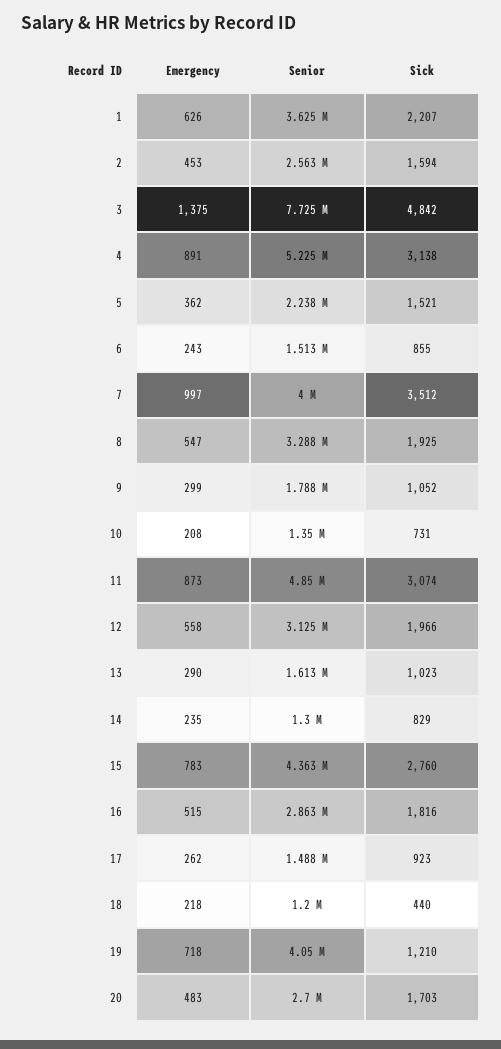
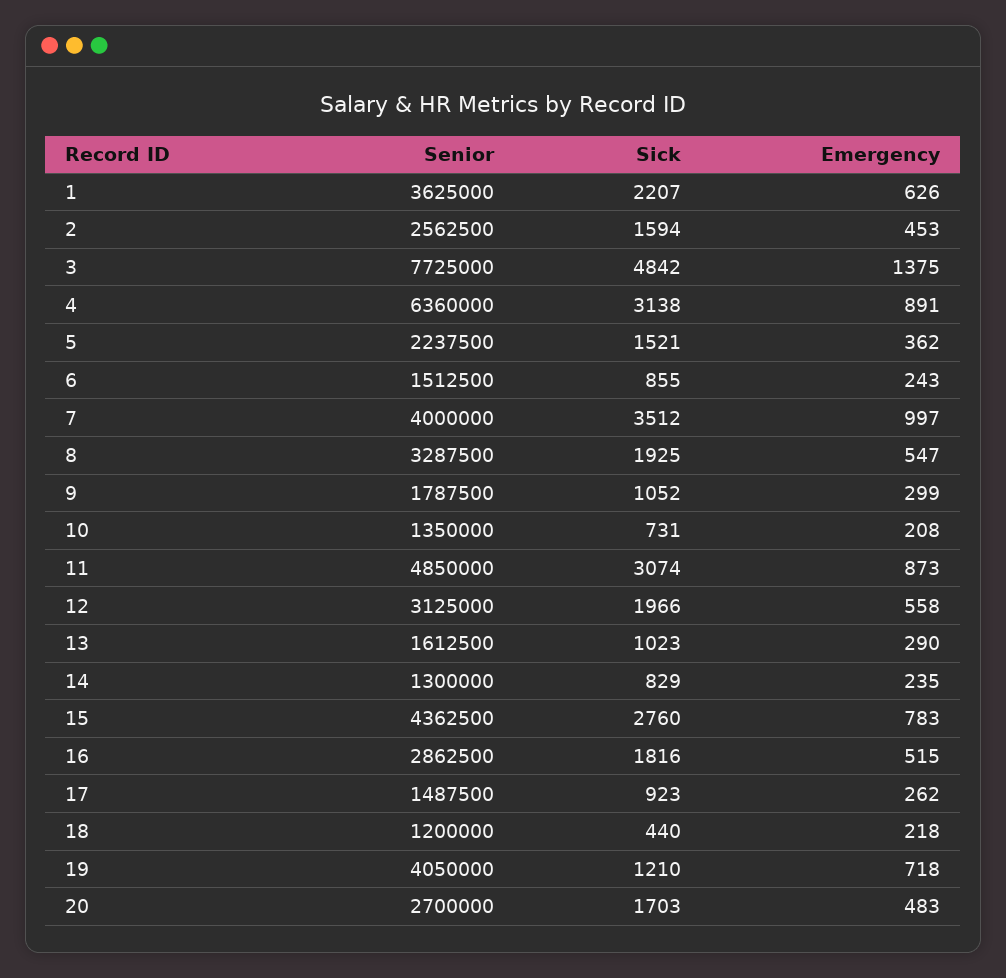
  {
    "Emergency": {
      "1": 626,
      "2": 453,
      "3": 1375,
      "4": 891,
      "5": 362,
      "6": 243,
      "7": 997,
      "8": 547,
      "9": 299,
      "10": 208,
      "11": 873,
      "12": 558,
      "13": 290,
      "14": 235,
      "15": 783,
      "16": 515,
      "17": 262,
      "18": 218,
      "19": 718,
      "20": 483
    },
    "Senior": {
      "1": 3625000,
      "2": 2562500,
      "3": 7725000,
-     "4": 5225000,
+     "4": 6360000,
      "5": 2237500,
      "6": 1512500,
      "7": 4000000,
      "8": 3287500,
      "9": 1787500,
      "10": 1350000,
      "11": 4850000,
      "12": 3125000,
      "13": 1612500,
      "14": 1300000,
      "15": 4362500,
      "16": 2862500,
      "17": 1487500,
      "18": 1200000,
      "19": 4050000,
      "20": 2700000
    },
    "Sick": {
      "1": 2207,
      "2": 1594,
      "3": 4842,
      "4": 3138,
      "5": 1521,
      "6": 855,
      "7": 3512,
      "8": 1925,
      "9": 1052,
      "10": 731,
      "11": 3074,
      "12": 1966,
      "13": 1023,
      "14": 829,
      "15": 2760,
      "16": 1816,
      "17": 923,
      "18": 440,
      "19": 1210,
      "20": 1703
    }
  }

